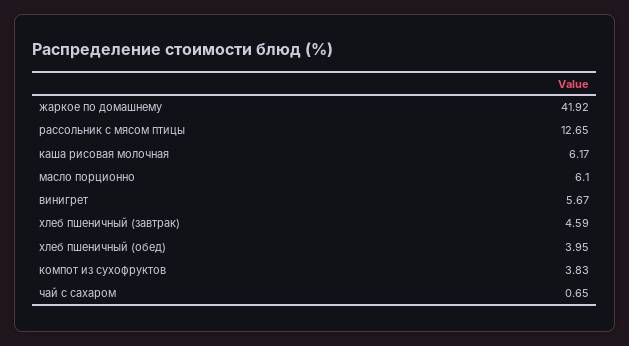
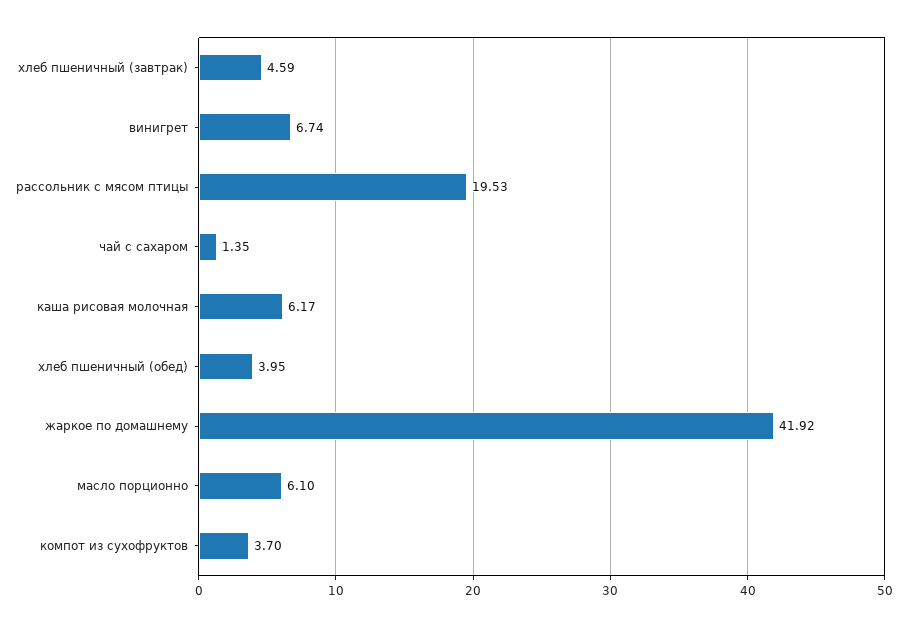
  {
    "жаркое по домашнему": 41.92,
-   "рассольник с мясом птицы": 12.65,
+   "рассольник с мясом птицы": 19.53,
    "каша рисовая молочная": 6.17,
    "масло порционно": 6.1,
-   "винигрет": 5.67,
+   "винигрет": 6.74,
    "хлеб пшеничный (завтрак)": 4.59,
    "хлеб пшеничный (обед)": 3.95,
-   "компот из сухофруктов": 3.83,
+   "компот из сухофруктов": 3.7,
-   "чай с сахаром": 0.65
+   "чай с сахаром": 1.35
  }

